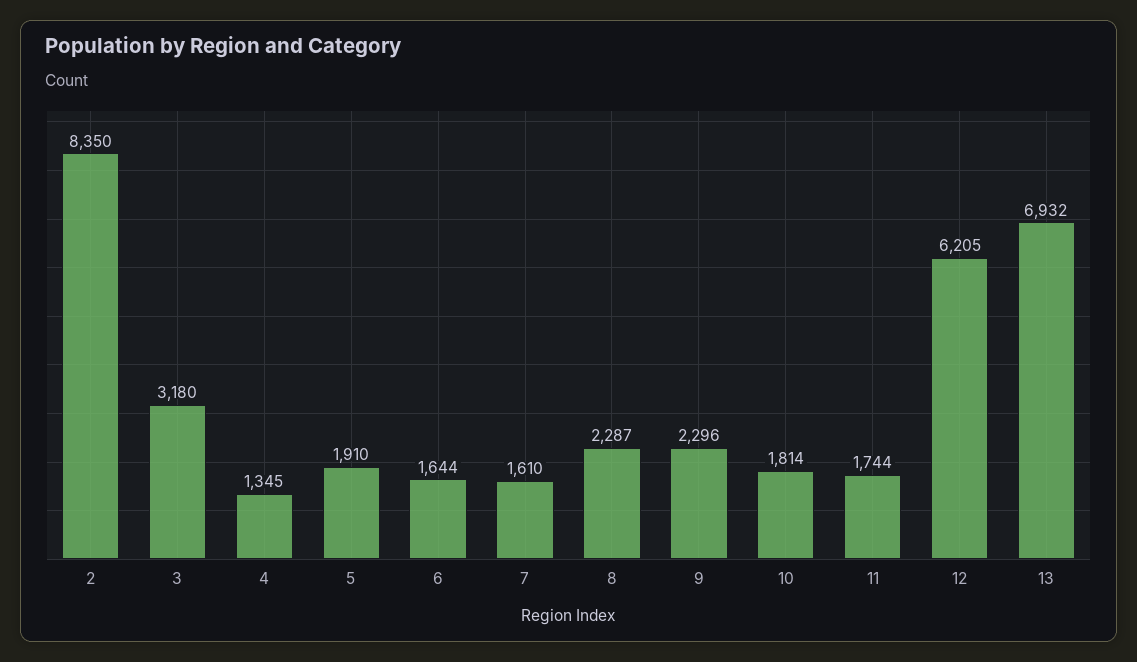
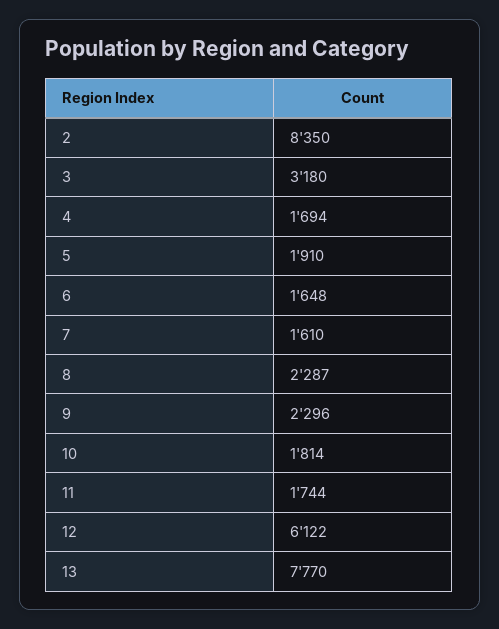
  {
    "2": 8350,
    "3": 3180,
-   "4": 1345,
+   "4": 1694,
    "5": 1910,
-   "6": 1644,
+   "6": 1648,
    "7": 1610,
    "8": 2287,
    "9": 2296,
    "10": 1814,
    "11": 1744,
-   "12": 6205,
+   "12": 6122,
-   "13": 6932
+   "13": 7770
  }

